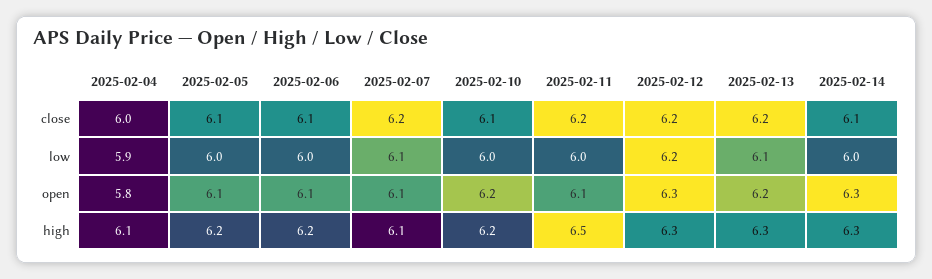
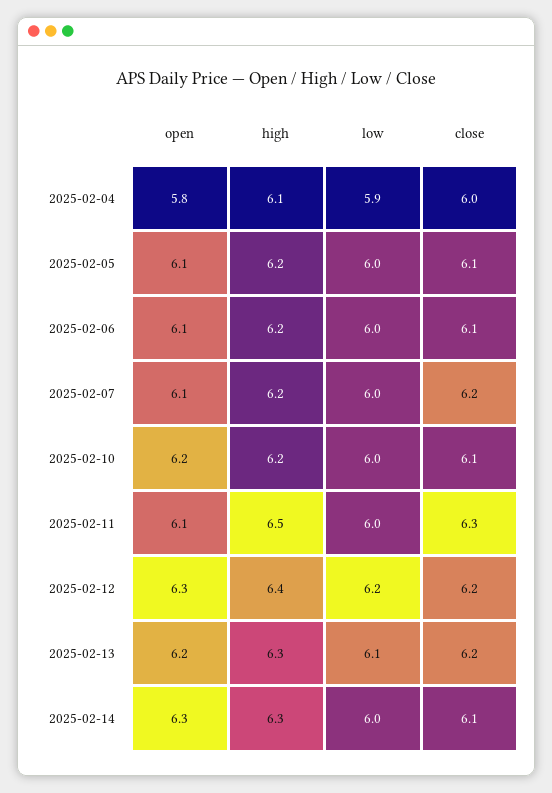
  {
    "2025-02-04": {
      "close": 6,
      "low": 5.9,
      "open": 5.8,
      "high": 6.1
    },
    "2025-02-05": {
      "close": 6.1,
      "low": 6,
      "open": 6.1,
      "high": 6.2
    },
    "2025-02-06": {
      "close": 6.1,
      "low": 6,
      "open": 6.1,
      "high": 6.2
    },
    "2025-02-07": {
      "close": 6.2,
-     "low": 6.1,
+     "low": 6,
      "open": 6.1,
-     "high": 6.1
+     "high": 6.2
    },
    "2025-02-10": {
      "close": 6.1,
      "low": 6,
      "open": 6.2,
      "high": 6.2
    },
    "2025-02-11": {
-     "close": 6.2,
+     "close": 6.3,
      "low": 6,
      "open": 6.1,
      "high": 6.5
    },
    "2025-02-12": {
      "close": 6.2,
      "low": 6.2,
      "open": 6.3,
-     "high": 6.3
+     "high": 6.4
    },
    "2025-02-13": {
      "close": 6.2,
      "low": 6.1,
      "open": 6.2,
      "high": 6.3
    },
    "2025-02-14": {
      "close": 6.1,
      "low": 6,
      "open": 6.3,
      "high": 6.3
    }
  }

